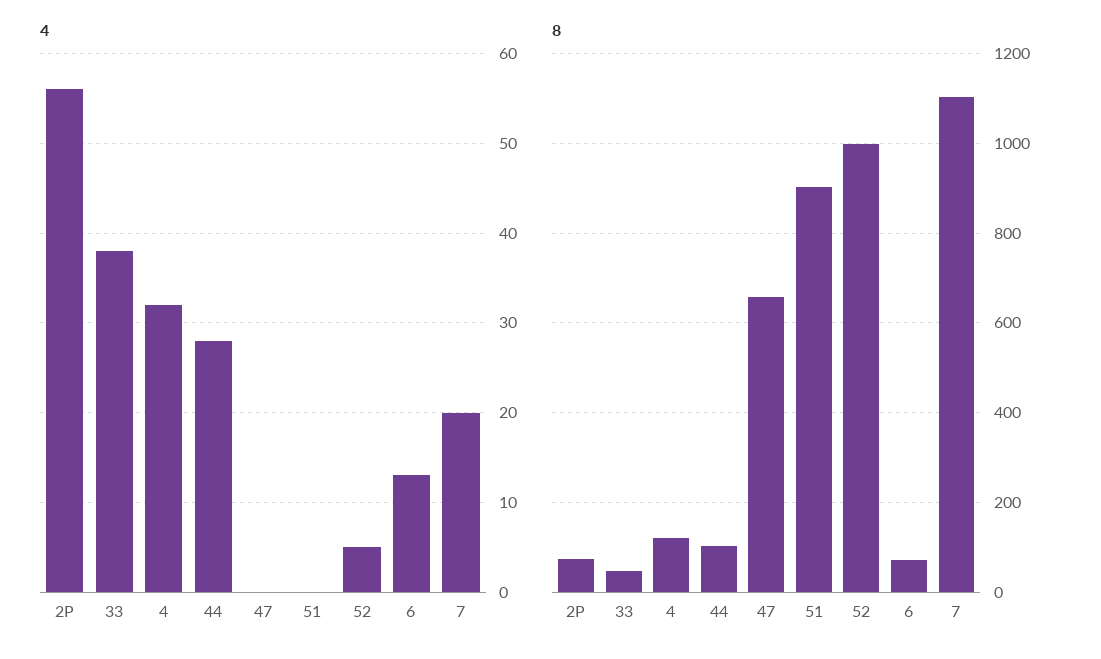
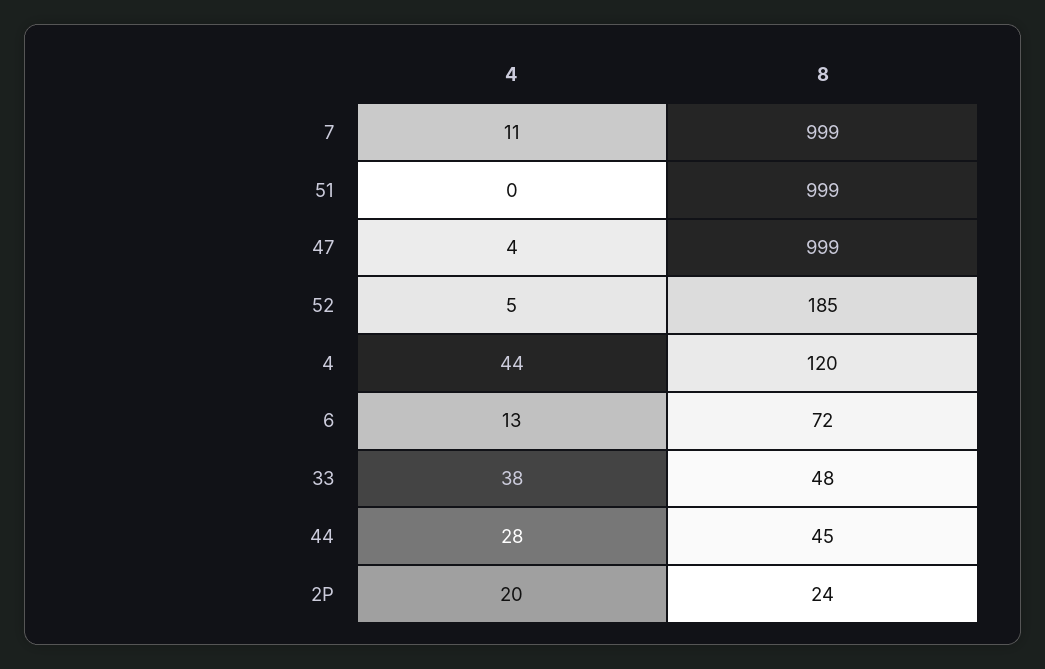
  {
    "4": {
-     "2P": 56,
+     "2P": 20,
      "33": 38,
-     "4": 32,
+     "4": 44,
      "44": 28,
-     "47": 0,
+     "47": 4,
      "51": 0,
      "52": 5,
      "6": 13,
-     "7": 20
+     "7": 11
    },
    "8": {
-     "2P": 80,
+     "2P": 24,
      "33": 48,
      "4": 120,
-     "44": 100,
+     "44": 45,
-     "47": 660,
+     "47": 999,
-     "51": 900,
+     "51": 999,
-     "52": 1000,
+     "52": 185,
      "6": 72,
-     "7": 1100
+     "7": 999
    }
  }

